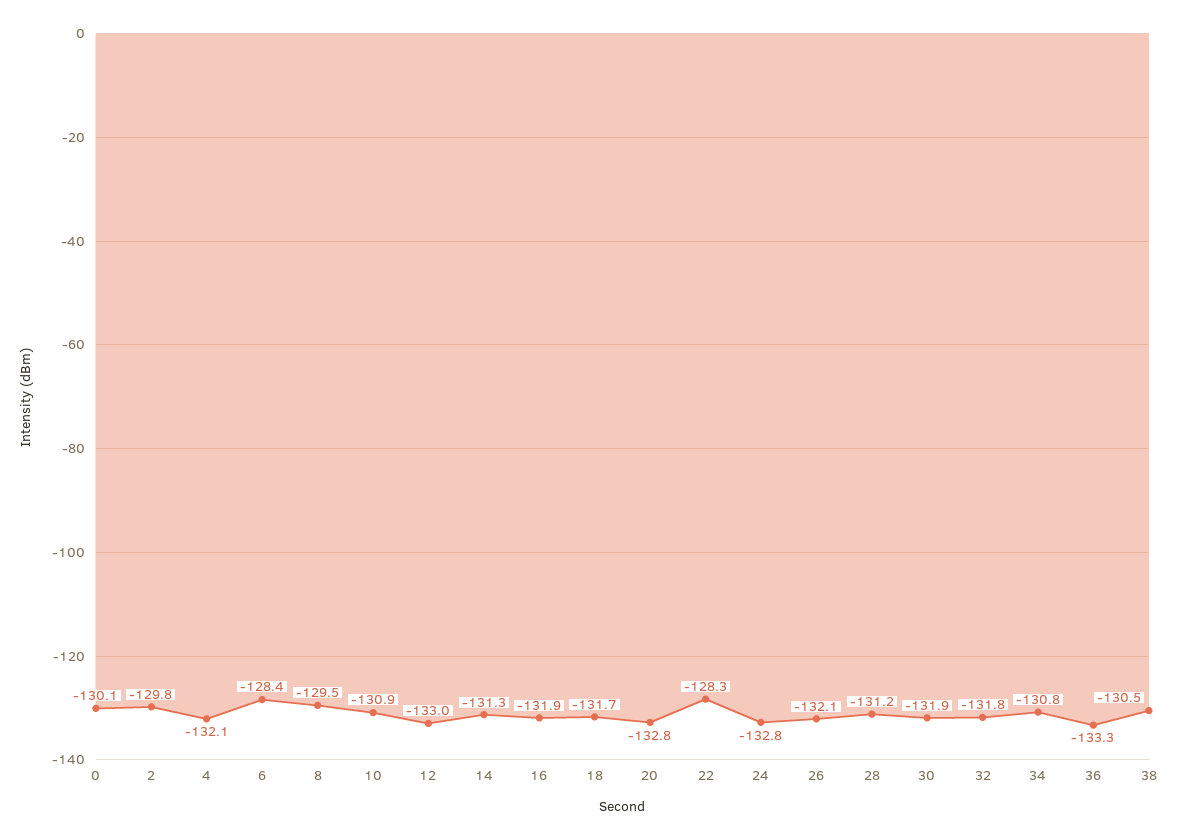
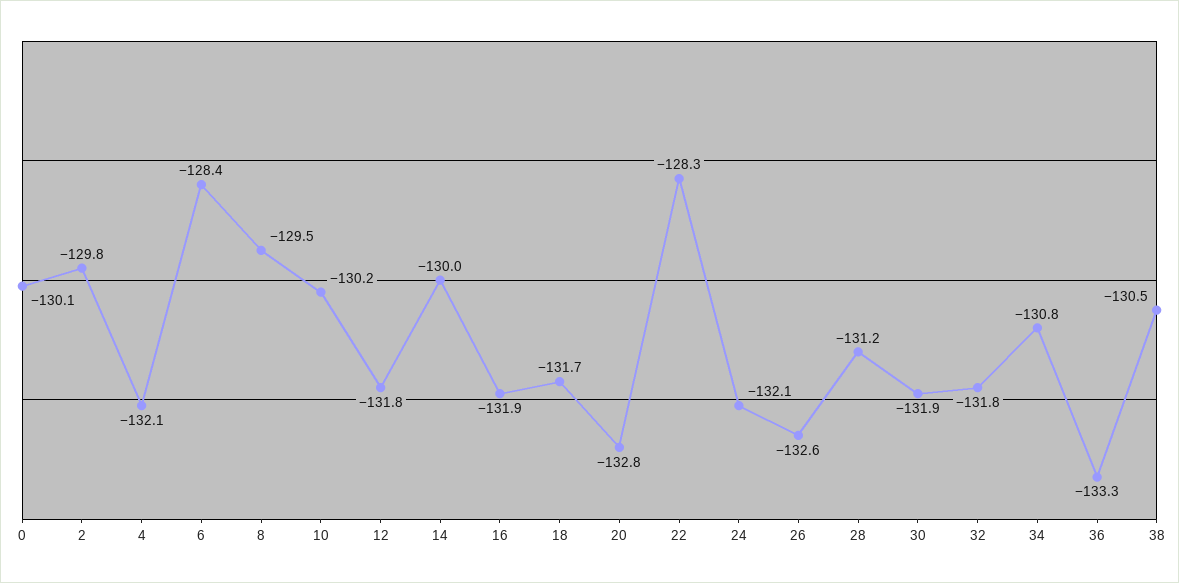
  {
    "0": -130.1,
    "2": -129.8,
    "4": -132.1,
    "6": -128.4,
    "8": -129.5,
-   "10": -130.9,
+   "10": -130.2,
-   "12": -133,
+   "12": -131.8,
-   "14": -131.3,
+   "14": -130,
    "16": -131.9,
    "18": -131.7,
    "20": -132.8,
    "22": -128.3,
-   "24": -132.8,
+   "24": -132.1,
-   "26": -132.1,
+   "26": -132.6,
    "28": -131.2,
    "30": -131.9,
    "32": -131.8,
    "34": -130.8,
    "36": -133.3,
    "38": -130.5
  }

